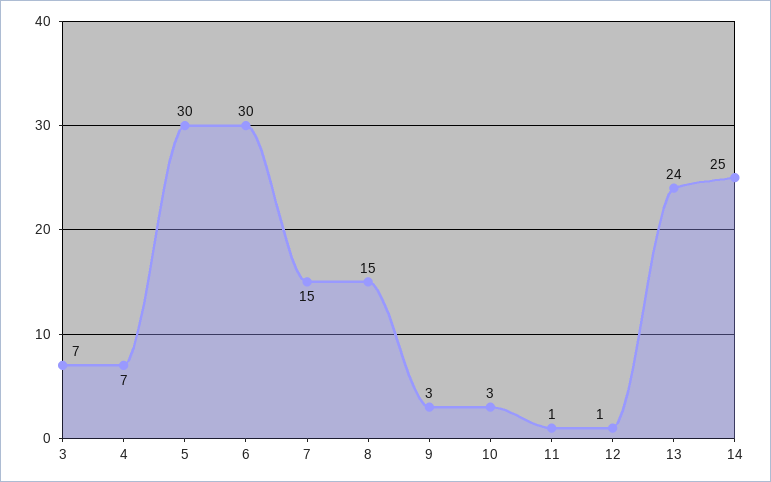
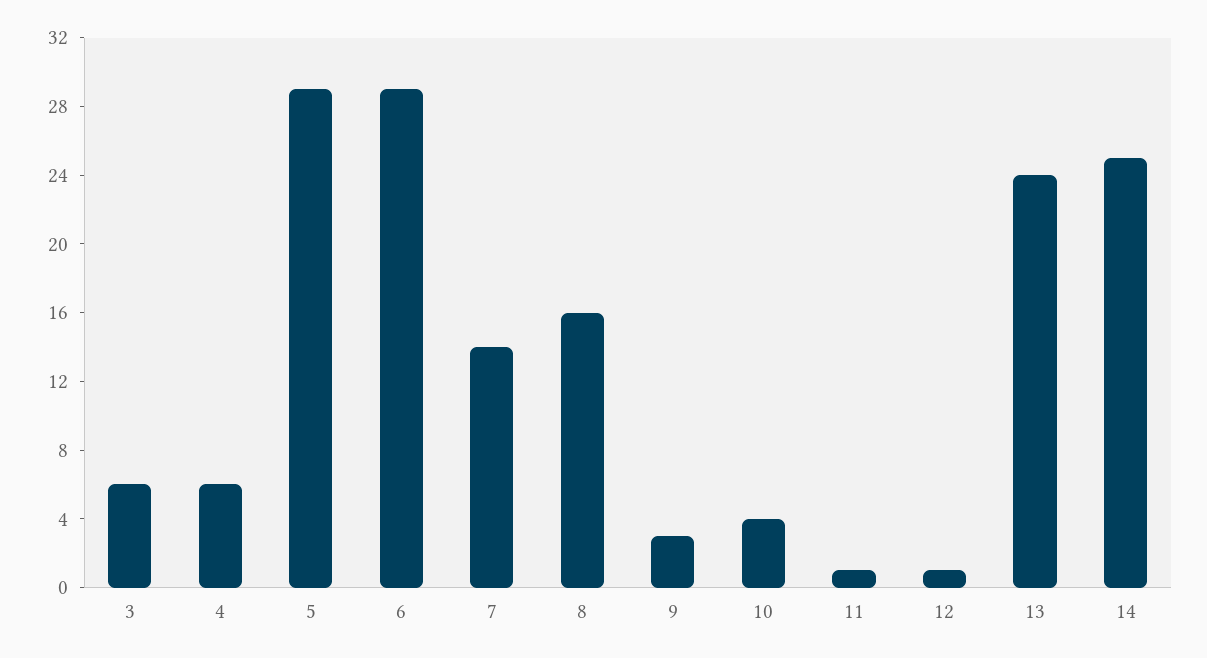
  {
-   "3": 7,
+   "3": 6,
-   "4": 7,
+   "4": 6,
-   "5": 30,
+   "5": 29,
-   "6": 30,
+   "6": 29,
-   "7": 15,
+   "7": 14,
-   "8": 15,
+   "8": 16,
    "9": 3,
-   "10": 3,
+   "10": 4,
    "11": 1,
    "12": 1,
    "13": 24,
    "14": 25
  }

